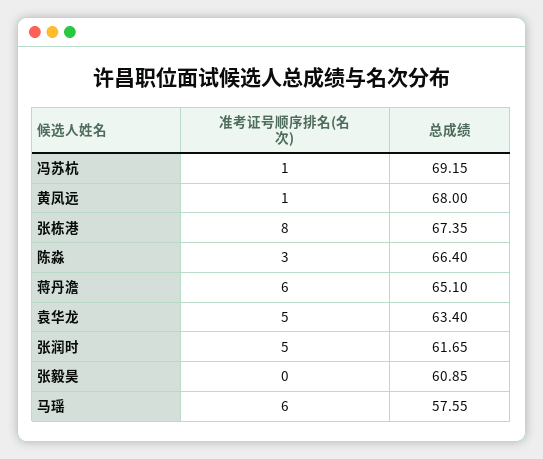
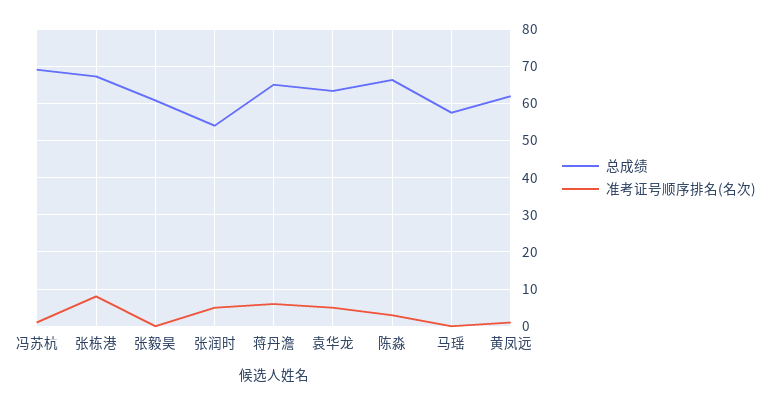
  {
    "准考证号顺序排名(名次)": {
      "冯苏杭": 1,
      "黄凤远": 1,
      "张栋港": 8,
      "陈淼": 3,
      "蒋丹澹": 6,
      "袁华龙": 5,
      "张润时": 5,
      "张毅昊": 0,
-     "马瑶": 6
+     "马瑶": 0
    },
    "总成绩": {
      "冯苏杭": 69.15,
-     "黄凤远": 68,
+     "黄凤远": 62,
      "张栋港": 67.35,
      "陈淼": 66.4,
      "蒋丹澹": 65.1,
      "袁华龙": 63.4,
-     "张润时": 61.65,
+     "张润时": 54,
      "张毅昊": 60.85,
      "马瑶": 57.55
    }
  }

